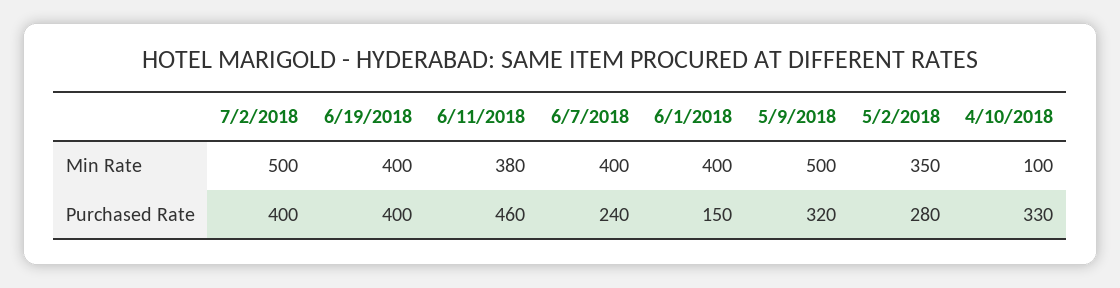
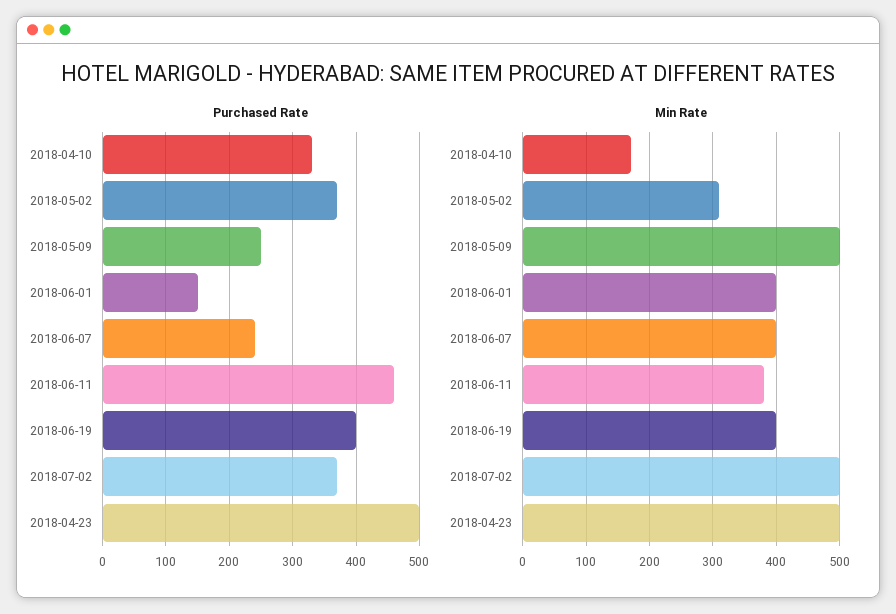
  {
    "Min Rate": {
      "7/2/2018": 500,
      "6/19/2018": 400,
      "6/11/2018": 380,
      "6/7/2018": 400,
      "6/1/2018": 400,
      "5/9/2018": 500,
-     "5/2/2018": 350,
+     "5/2/2018": 310,
-     "4/10/2018": 100
+     "4/10/2018": 170,
+     "2018-04-23": 500
    },
    "Purchased Rate": {
-     "7/2/2018": 400,
+     "7/2/2018": 370,
      "6/19/2018": 400,
      "6/11/2018": 460,
      "6/7/2018": 240,
      "6/1/2018": 150,
-     "5/9/2018": 320,
+     "5/9/2018": 250,
-     "5/2/2018": 280,
+     "5/2/2018": 370,
-     "4/10/2018": 330
+     "4/10/2018": 330,
+     "2018-04-23": 500
    }
  }

